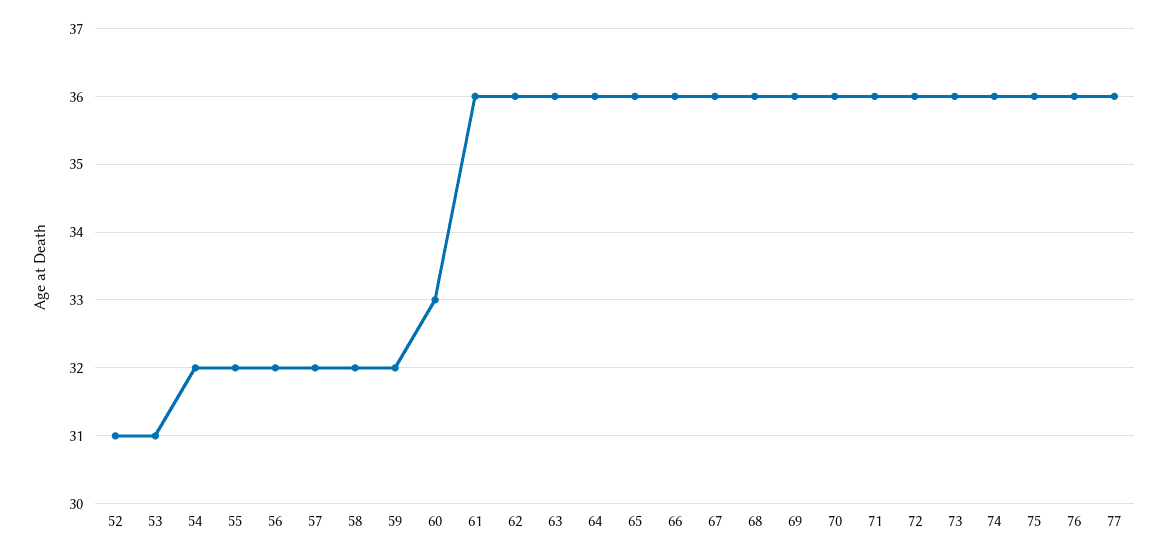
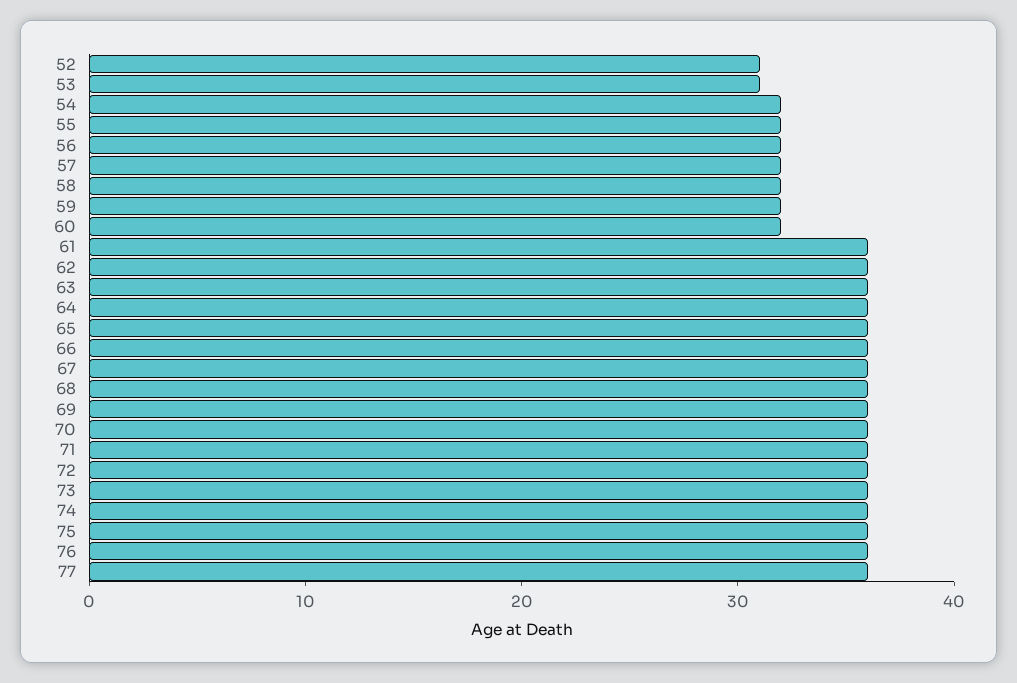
  {
    "52": 31,
    "53": 31,
    "54": 32,
    "55": 32,
    "56": 32,
    "57": 32,
    "58": 32,
    "59": 32,
-   "60": 33,
+   "60": 32,
    "61": 36,
    "62": 36,
    "63": 36,
    "64": 36,
    "65": 36,
    "66": 36,
    "67": 36,
    "68": 36,
    "69": 36,
    "70": 36,
    "71": 36,
    "72": 36,
    "73": 36,
    "74": 36,
    "75": 36,
    "76": 36,
    "77": 36
  }

